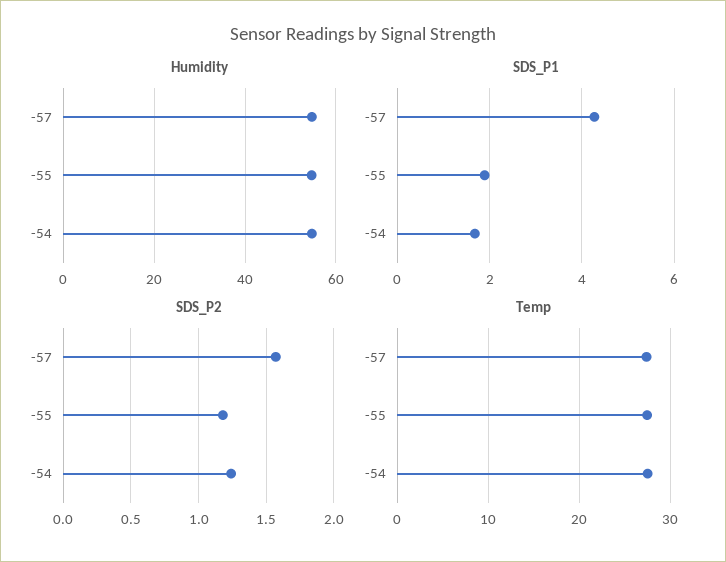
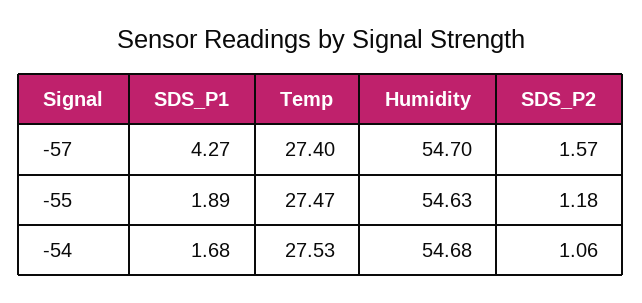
  {
    "Humidity": {
      "-57": 54.7,
      "-55": 54.63,
      "-54": 54.68
    },
    "SDS_P1": {
      "-57": 4.27,
      "-55": 1.89,
      "-54": 1.68
    },
    "SDS_P2": {
      "-57": 1.57,
      "-55": 1.18,
-     "-54": 1.25
+     "-54": 1.06
    },
    "Temp": {
      "-57": 27.4,
      "-55": 27.47,
      "-54": 27.53
    }
  }

